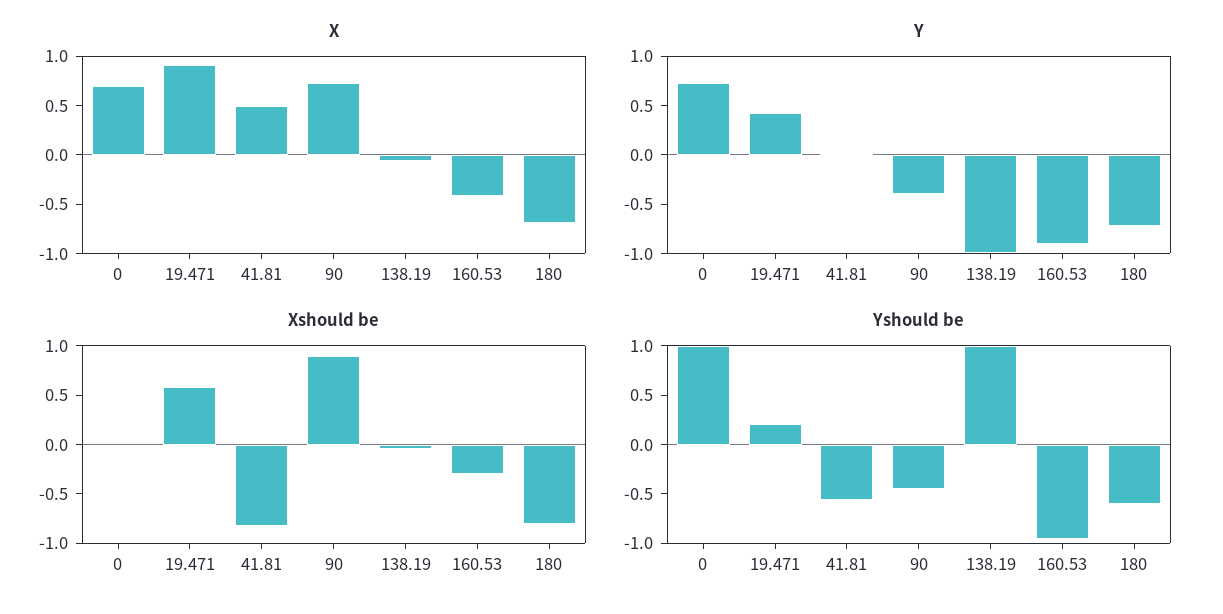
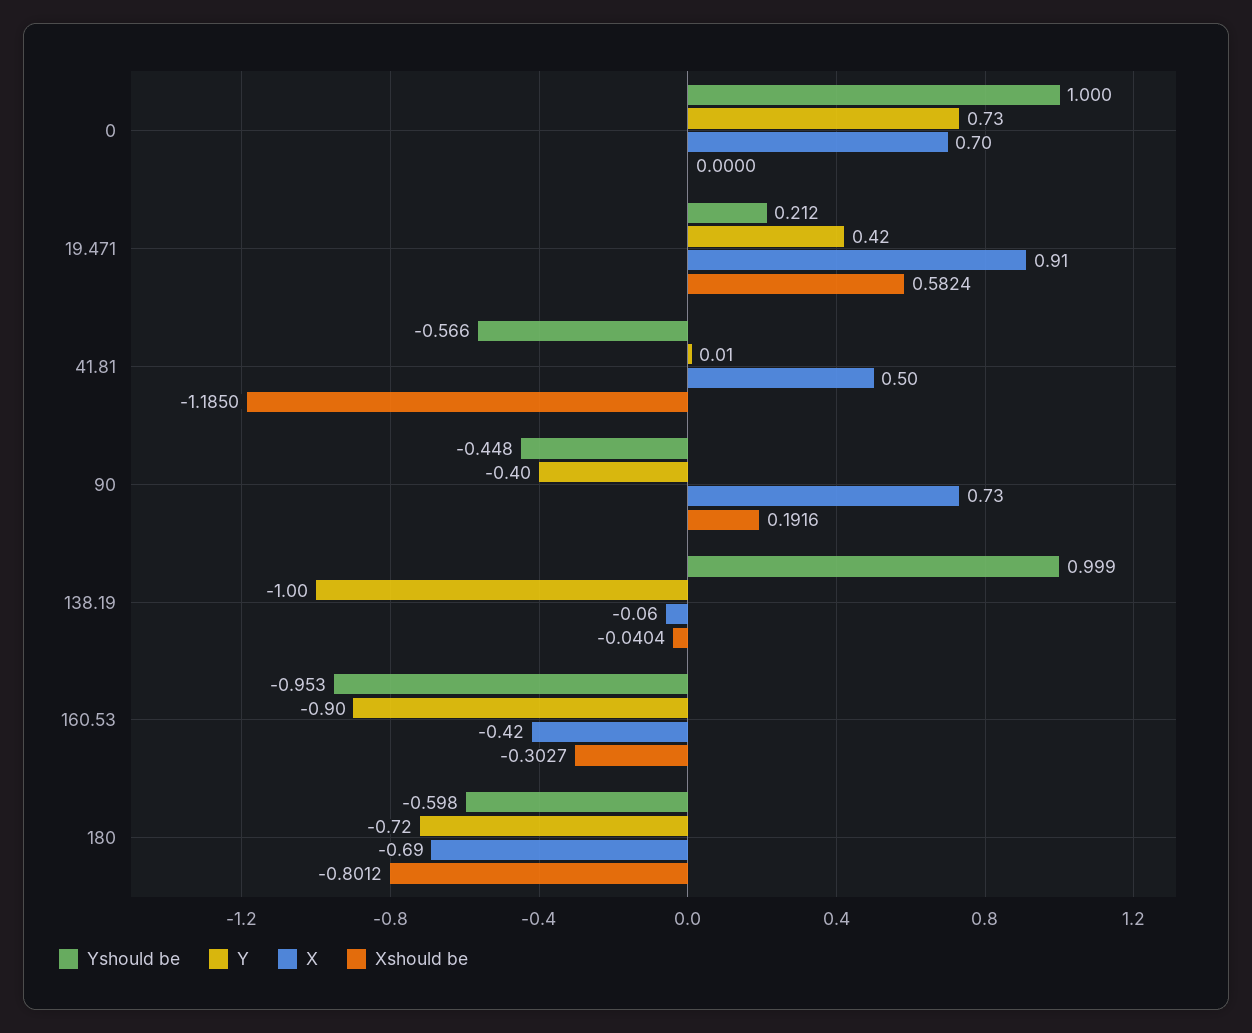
  {
    "X": {
      "0": 0.7,
      "19.471": 0.91,
      "41.81": 0.5,
      "90": 0.73,
      "138.19": -0.06,
      "160.53": -0.42,
      "180": -0.69
    },
    "Y": {
      "0": 0.73,
      "19.471": 0.42,
      "41.81": 0.01,
      "90": -0.4,
      "138.19": -1,
      "160.53": -0.9,
      "180": -0.72
    },
    "Xshould be": {
      "0": 0,
      "19.471": 0.5824,
-     "41.81": -0.8,
+     "41.81": -1.185,
-     "90": 0.9,
+     "90": 0.1916,
      "138.19": -0.0404,
      "160.53": -0.3027,
      "180": -0.8012
    },
    "Yshould be": {
      "0": 1,
      "19.471": 0.212,
      "41.81": -0.566,
      "90": -0.448,
      "138.19": 0.999,
      "160.53": -0.953,
      "180": -0.598
    }
  }

